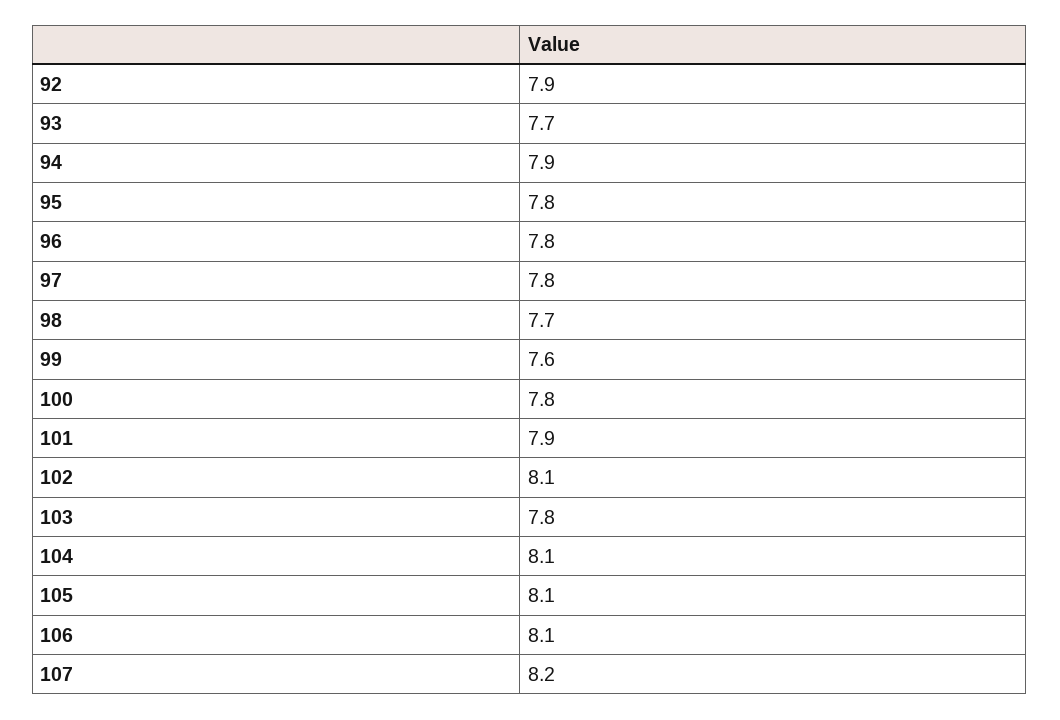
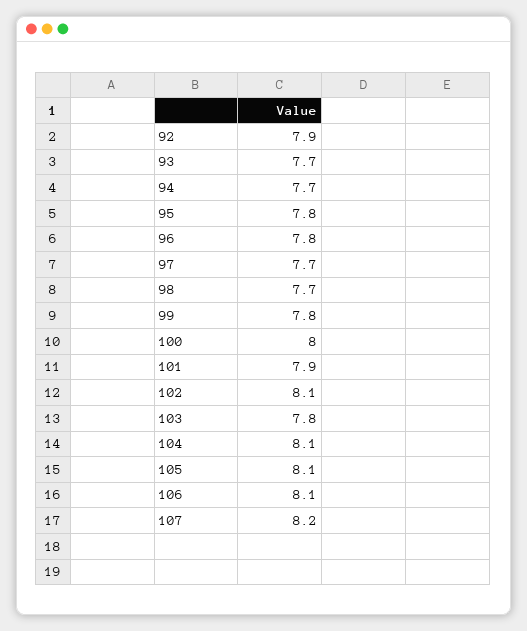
  {
    "92": 7.9,
    "93": 7.7,
-   "94": 7.9,
+   "94": 7.7,
    "95": 7.8,
    "96": 7.8,
-   "97": 7.8,
+   "97": 7.7,
    "98": 7.7,
-   "99": 7.6,
+   "99": 7.8,
-   "100": 7.8,
+   "100": 8,
    "101": 7.9,
    "102": 8.1,
    "103": 7.8,
    "104": 8.1,
    "105": 8.1,
    "106": 8.1,
    "107": 8.2
  }

